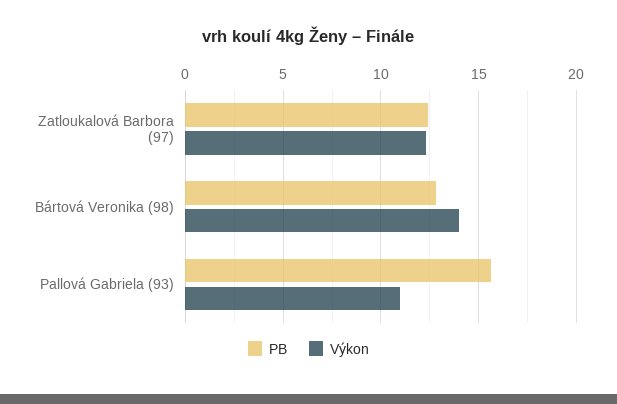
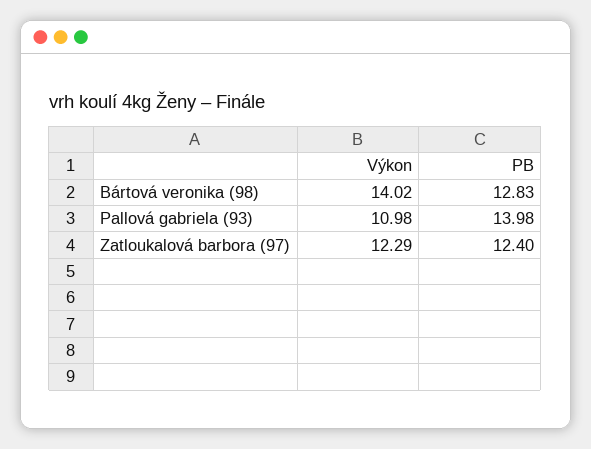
  {
    "PB": {
      "Zatloukalová Barbora (97)": 12.4,
      "Bártová Veronika (98)": 12.83,
-     "Pallová Gabriela (93)": 15.5
+     "Pallová Gabriela (93)": 13.98
    },
    "Výkon": {
      "Zatloukalová Barbora (97)": 12.29,
      "Bártová Veronika (98)": 14.02,
      "Pallová Gabriela (93)": 10.98
    }
  }

